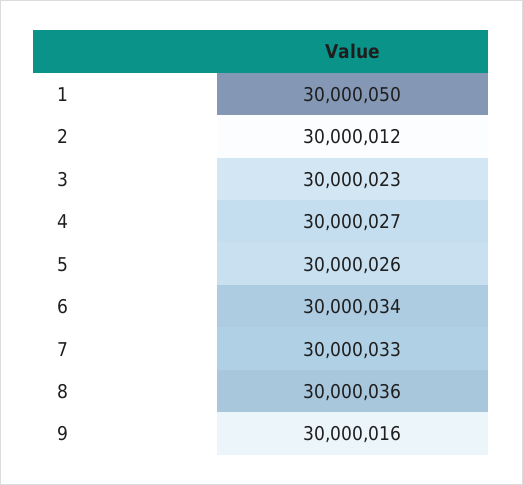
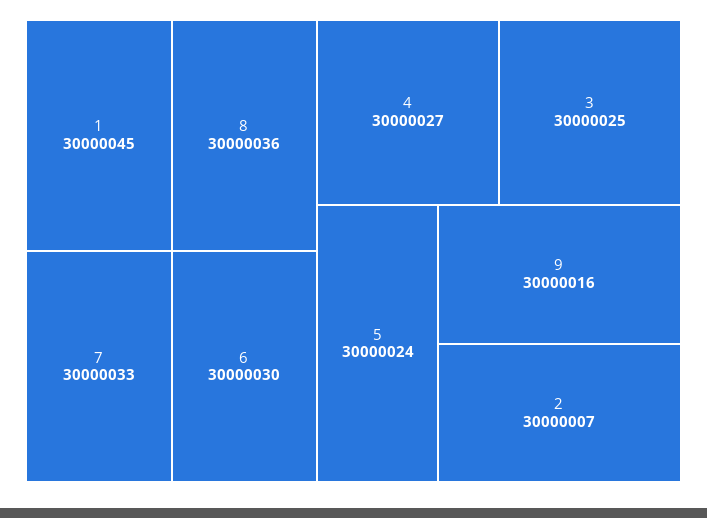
  {
-   "1": 30000050,
+   "1": 30000045,
-   "2": 30000012,
+   "2": 30000007,
-   "3": 30000023,
+   "3": 30000025,
    "4": 30000027,
-   "5": 30000026,
+   "5": 30000024,
-   "6": 30000034,
+   "6": 30000030,
    "7": 30000033,
    "8": 30000036,
    "9": 30000016
  }

